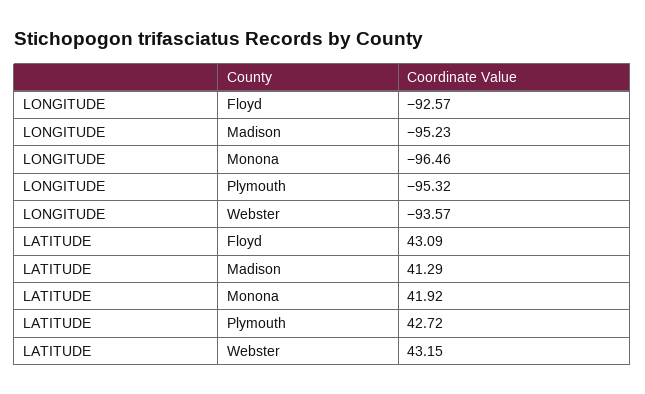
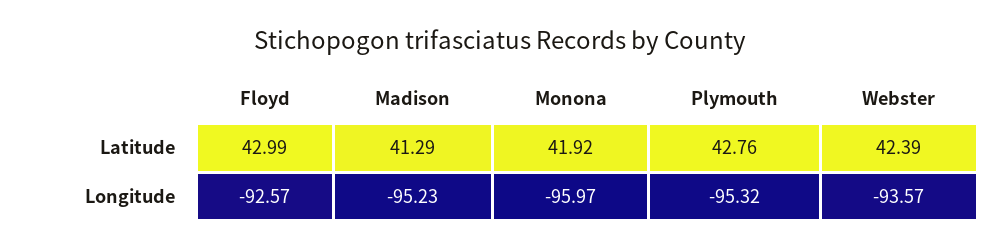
  {
    "LONGITUDE": {
      "Floyd": -92.57,
      "Madison": -95.23,
-     "Monona": -96.46,
+     "Monona": -95.97,
      "Plymouth": -95.32,
      "Webster": -93.57
    },
    "LATITUDE": {
-     "Floyd": 43.09,
+     "Floyd": 42.99,
      "Madison": 41.29,
      "Monona": 41.92,
-     "Plymouth": 42.72,
+     "Plymouth": 42.76,
-     "Webster": 43.15
+     "Webster": 42.39
    }
  }

